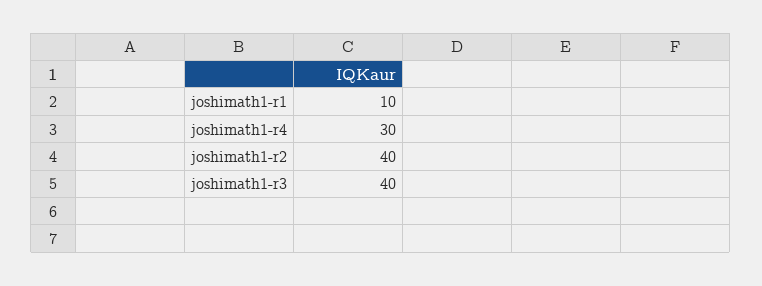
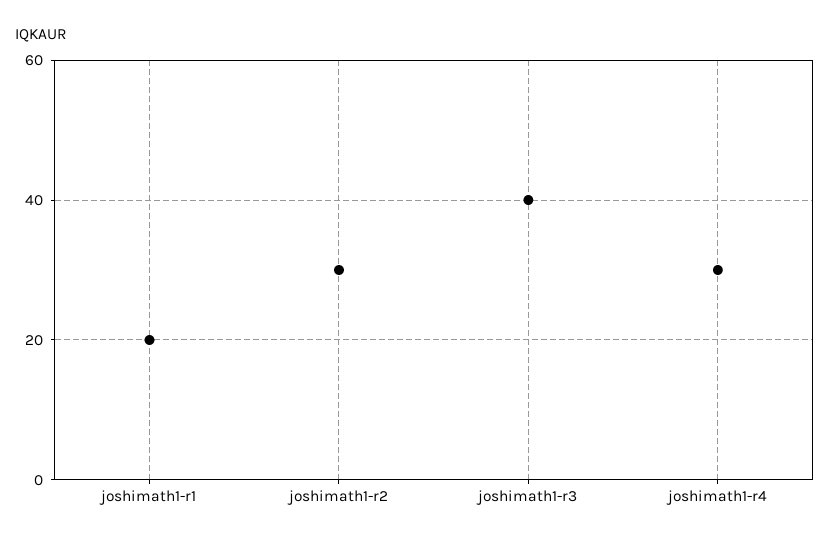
  {
-   "joshimath1-r1": 10,
+   "joshimath1-r1": 20,
    "joshimath1-r4": 30,
-   "joshimath1-r2": 40,
+   "joshimath1-r2": 30,
    "joshimath1-r3": 40
  }

